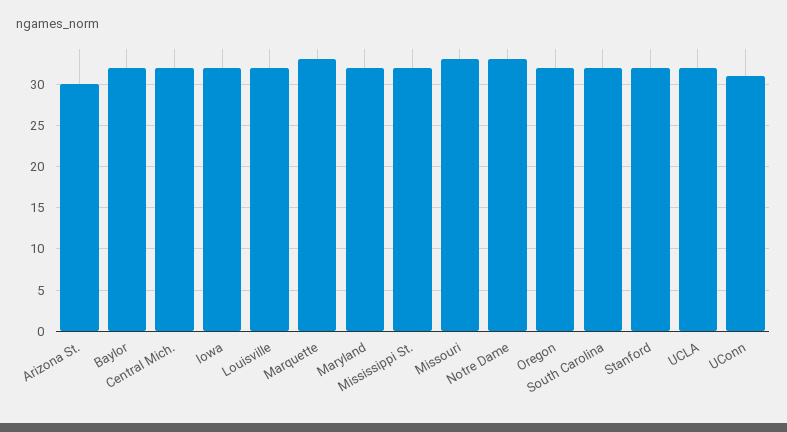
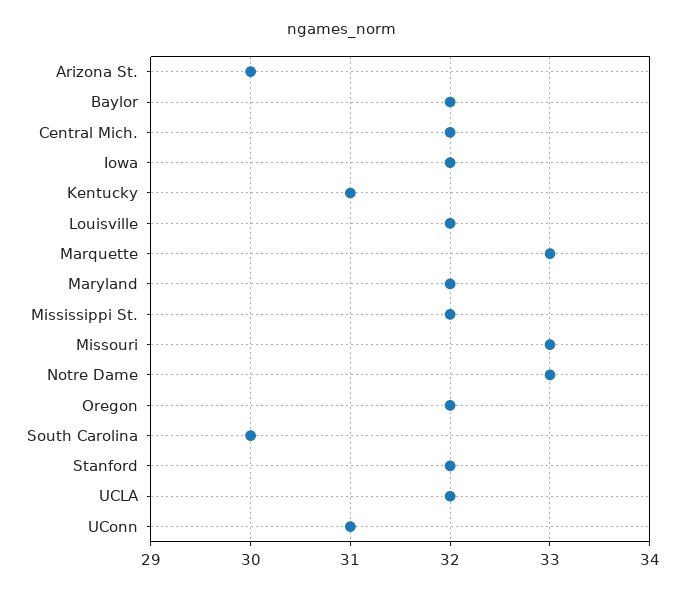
  {
    "Arizona St.": 30,
    "Baylor": 32,
    "Central Mich.": 32,
    "Iowa": 32,
    "Louisville": 32,
    "Marquette": 33,
    "Maryland": 32,
    "Mississippi St.": 32,
    "Missouri": 33,
    "Notre Dame": 33,
    "Oregon": 32,
-   "South Carolina": 32,
+   "South Carolina": 30,
    "Stanford": 32,
    "UCLA": 32,
-   "UConn": 31
+   "UConn": 31,
+   "Kentucky": 31
  }

